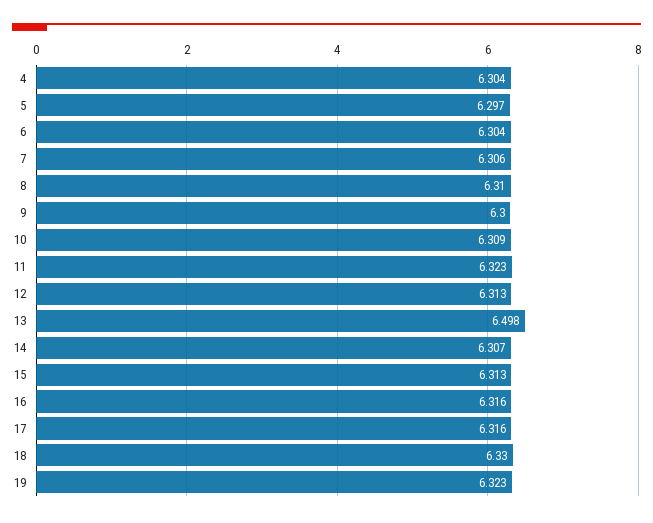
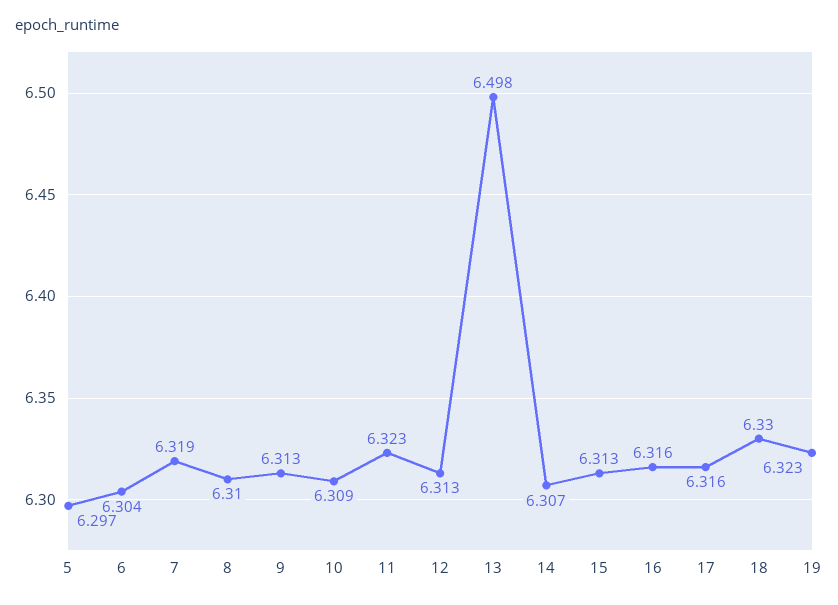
  {
-   "4": 6.304,
    "5": 6.297,
    "6": 6.304,
-   "7": 6.306,
+   "7": 6.319,
    "8": 6.31,
-   "9": 6.3,
+   "9": 6.313,
    "10": 6.309,
    "11": 6.323,
    "12": 6.313,
    "13": 6.498,
    "14": 6.307,
    "15": 6.313,
    "16": 6.316,
    "17": 6.316,
    "18": 6.33,
    "19": 6.323
  }

